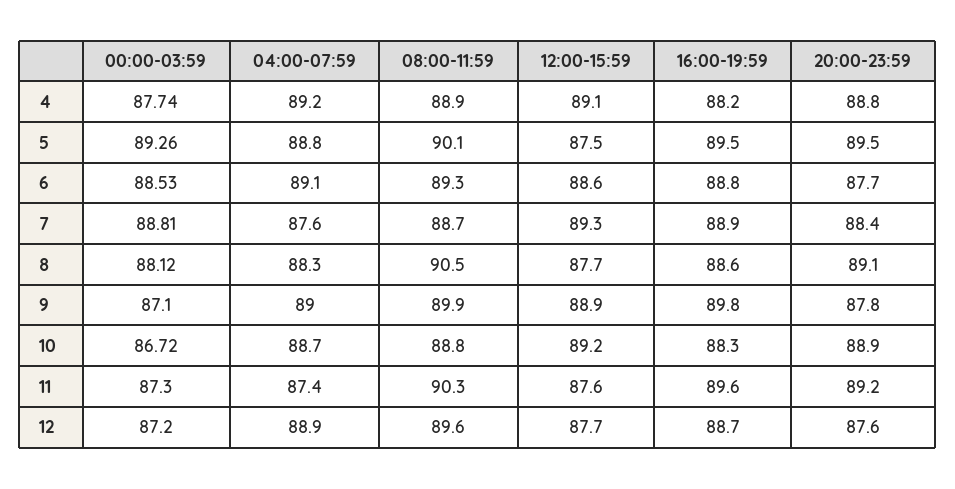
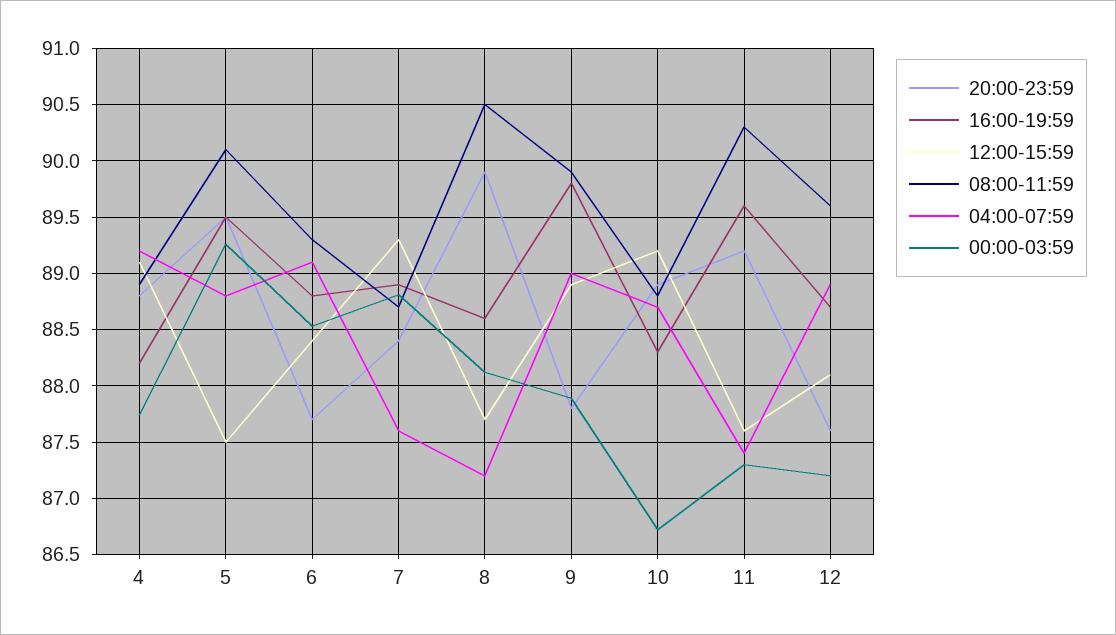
  {
    "00:00-03:59": {
      "4": 87.74,
      "5": 89.26,
      "6": 88.53,
      "7": 88.81,
      "8": 88.12,
-     "9": 87.1,
+     "9": 87.9,
      "10": 86.72,
      "11": 87.3,
      "12": 87.2
    },
    "04:00-07:59": {
      "4": 89.2,
      "5": 88.8,
      "6": 89.1,
      "7": 87.6,
-     "8": 88.3,
+     "8": 87.2,
      "9": 89,
      "10": 88.7,
      "11": 87.4,
      "12": 88.9
    },
    "08:00-11:59": {
      "4": 88.9,
      "5": 90.1,
      "6": 89.3,
      "7": 88.7,
      "8": 90.5,
      "9": 89.9,
      "10": 88.8,
      "11": 90.3,
      "12": 89.6
    },
    "12:00-15:59": {
      "4": 89.1,
      "5": 87.5,
-     "6": 88.6,
+     "6": 88.4,
      "7": 89.3,
      "8": 87.7,
      "9": 88.9,
      "10": 89.2,
      "11": 87.6,
-     "12": 87.7
+     "12": 88.1
    },
    "16:00-19:59": {
      "4": 88.2,
      "5": 89.5,
      "6": 88.8,
      "7": 88.9,
      "8": 88.6,
      "9": 89.8,
      "10": 88.3,
      "11": 89.6,
      "12": 88.7
    },
    "20:00-23:59": {
      "4": 88.8,
      "5": 89.5,
      "6": 87.7,
      "7": 88.4,
-     "8": 89.1,
+     "8": 89.9,
      "9": 87.8,
      "10": 88.9,
      "11": 89.2,
      "12": 87.6
    }
  }

